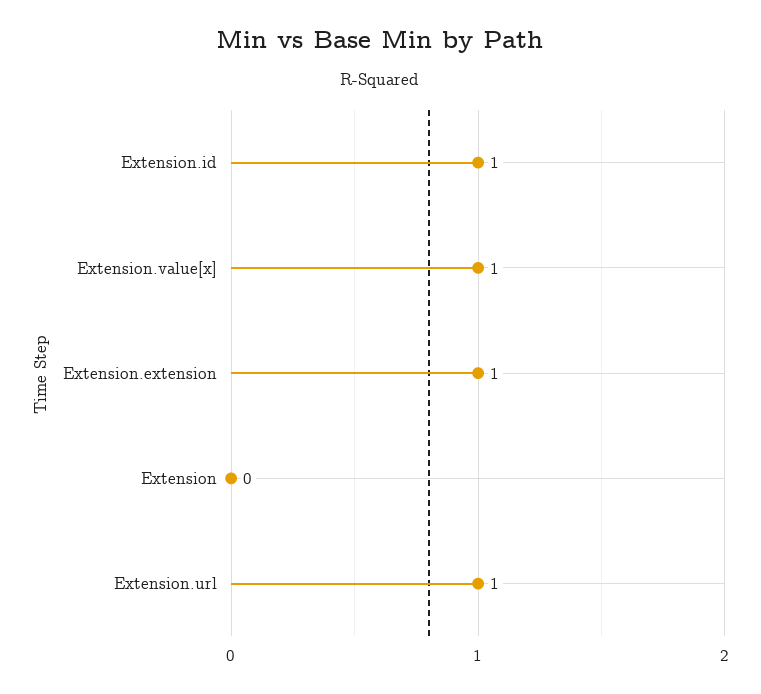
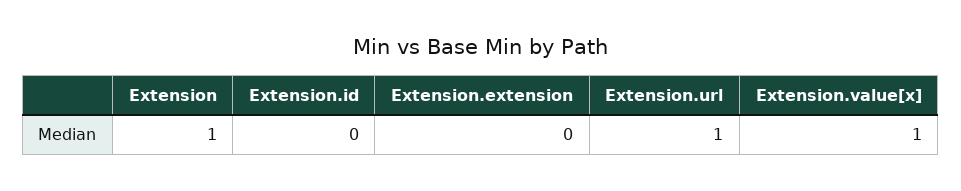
  {
-   "Extension.id": 1,
+   "Extension.id": 0,
    "Extension.value[x]": 1,
-   "Extension.extension": 1,
+   "Extension.extension": 0,
-   "Extension": 0,
+   "Extension": 1,
    "Extension.url": 1
  }

